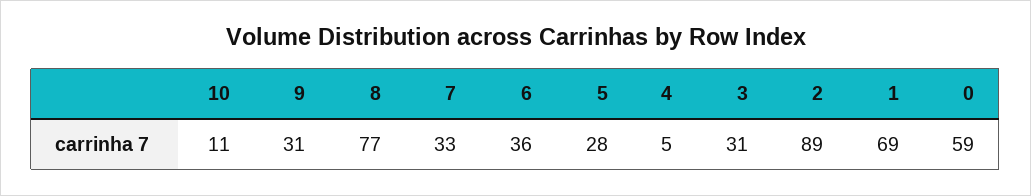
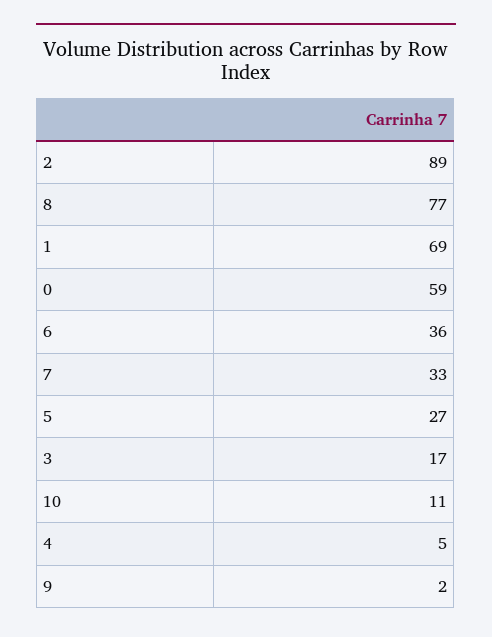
  {
    "10": 11,
-   "9": 31,
+   "9": 2,
    "8": 77,
    "7": 33,
    "6": 36,
-   "5": 28,
+   "5": 27,
    "4": 5,
-   "3": 31,
+   "3": 17,
    "2": 89,
    "1": 69,
    "0": 59
  }

